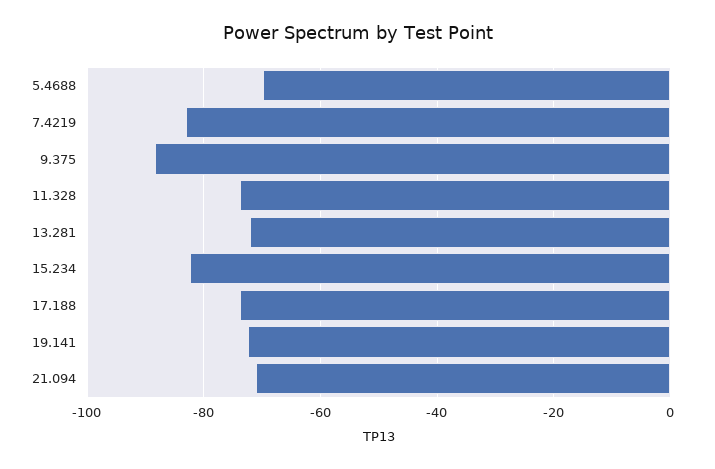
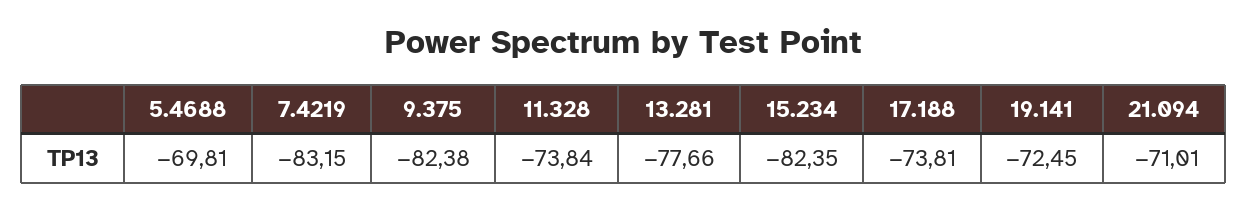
  {
    "5.4688": -69.81,
    "7.4219": -83.15,
-   "9.375": -88,
+   "9.375": -82.38,
    "11.328": -73.84,
-   "13.281": -72,
+   "13.281": -77.66,
    "15.234": -82.35,
    "17.188": -73.81,
    "19.141": -72.45,
    "21.094": -71.01
  }

